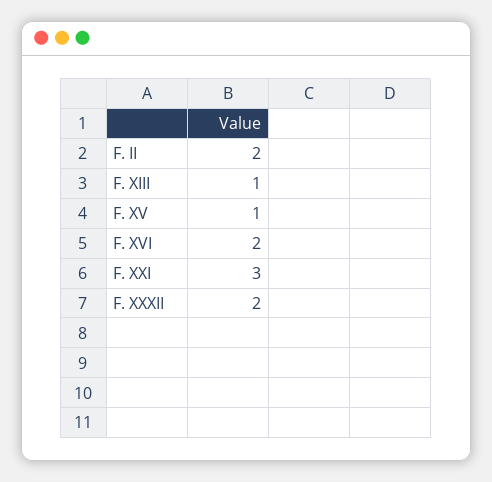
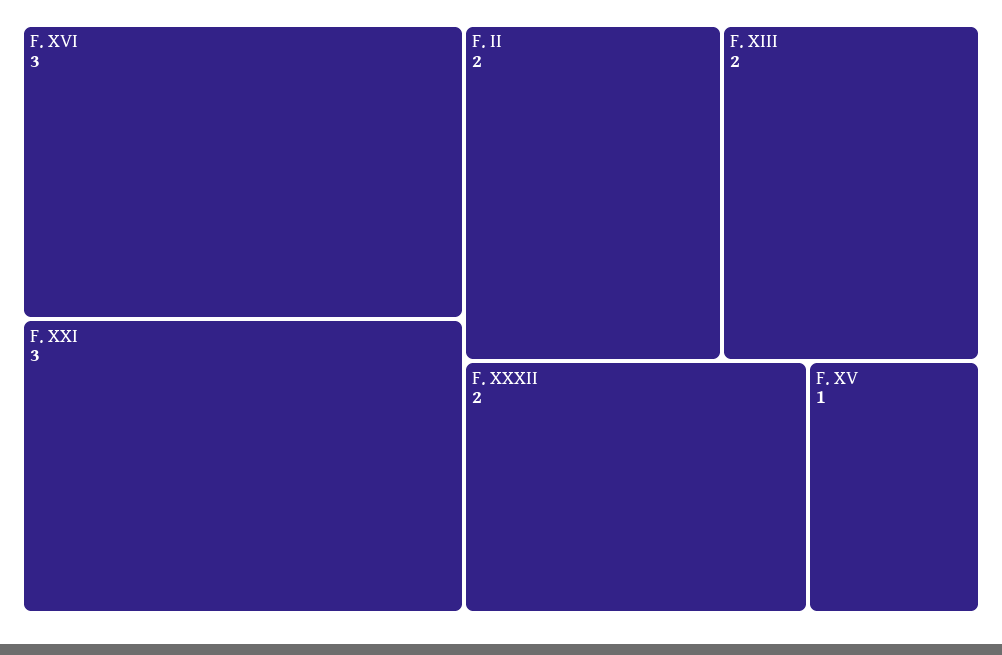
  {
    "F. II": 2,
-   "F. XIII": 1,
+   "F. XIII": 2,
    "F. XV": 1,
-   "F. XVI": 2,
+   "F. XVI": 3,
    "F. XXI": 3,
    "F. XXXII": 2
  }

